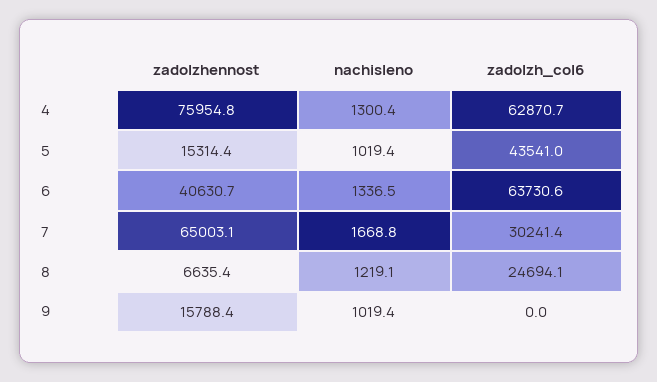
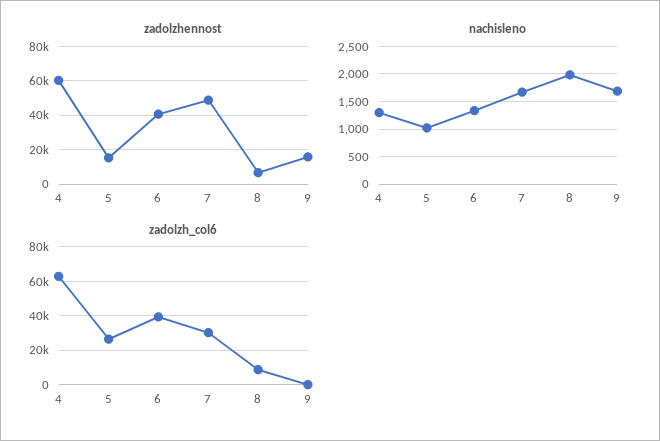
  {
    "zadolzhennost": {
-     "4": 75954.8,
+     "4": 60000,
      "5": 15314.4,
      "6": 40630.7,
-     "7": 65003.1,
+     "7": 50000,
      "8": 6635.4,
      "9": 15788.4
    },
    "nachisleno": {
      "4": 1300.4,
      "5": 1019.4,
      "6": 1336.5,
      "7": 1668.8,
-     "8": 1219.1,
+     "8": 2000,
-     "9": 1019.4
+     "9": 1750
    },
    "zadolzh_col6": {
      "4": 62870.7,
-     "5": 43541,
+     "5": 25000,
-     "6": 63730.6,
+     "6": 40000,
      "7": 30241.4,
-     "8": 24694.1,
+     "8": 10000,
      "9": 0
    }
  }

